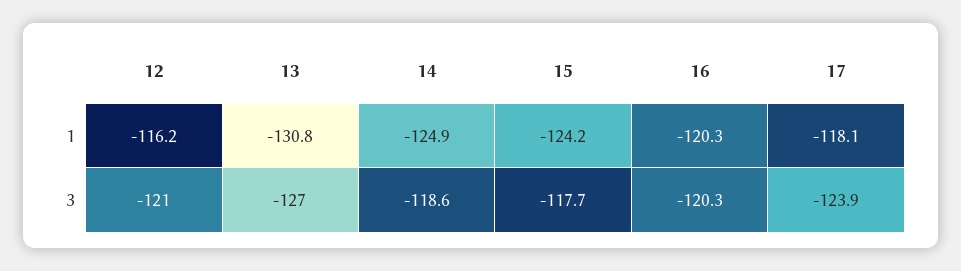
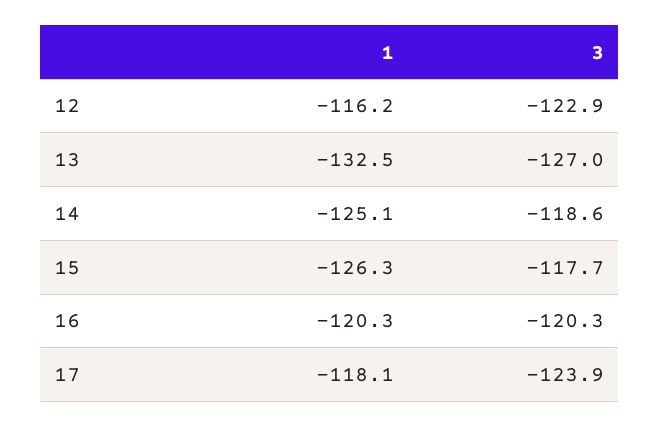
  {
    "12": {
      "1": -116.2,
-     "3": -121
+     "3": -122.9
    },
    "13": {
-     "1": -130.8,
+     "1": -132.5,
      "3": -127
    },
    "14": {
-     "1": -124.9,
+     "1": -125.1,
      "3": -118.6
    },
    "15": {
-     "1": -124.2,
+     "1": -126.3,
      "3": -117.7
    },
    "16": {
      "1": -120.3,
      "3": -120.3
    },
    "17": {
      "1": -118.1,
      "3": -123.9
    }
  }

